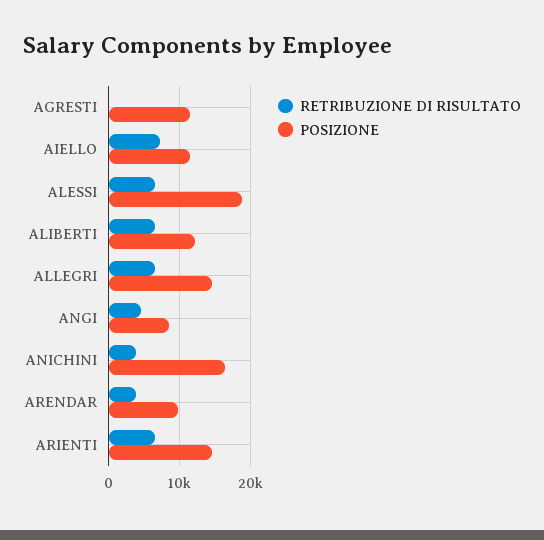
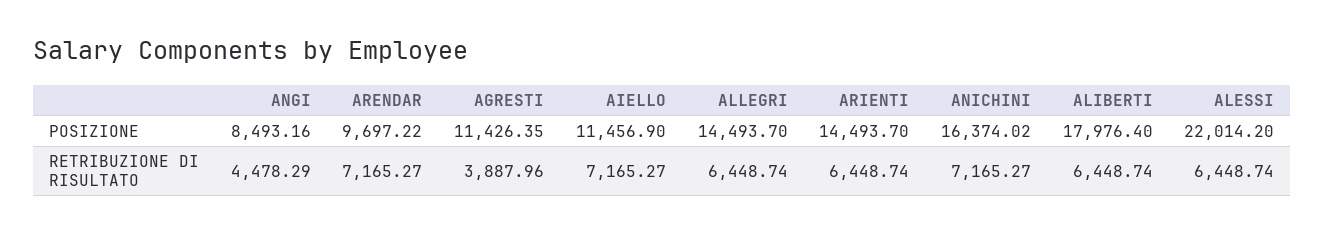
  {
    "RETRIBUZIONE DI RISULTATO": {
-     "AGRESTI": 0,
+     "AGRESTI": 3887.96,
      "AIELLO": 7165.27,
      "ALESSI": 6448.74,
      "ALIBERTI": 6448.74,
      "ALLEGRI": 6448.74,
      "ANGI": 4478.29,
-     "ANICHINI": 4000,
+     "ANICHINI": 7165.27,
-     "ARENDAR": 4000,
+     "ARENDAR": 7165.27,
      "ARIENTI": 6448.74
    },
    "POSIZIONE": {
      "AGRESTI": 11426.35,
      "AIELLO": 11456.9,
-     "ALESSI": 19000,
+     "ALESSI": 22014.2,
-     "ALIBERTI": 12000,
+     "ALIBERTI": 17976.4,
      "ALLEGRI": 14493.7,
      "ANGI": 8493.16,
      "ANICHINI": 16374.02,
      "ARENDAR": 9697.22,
      "ARIENTI": 14493.7
    }
  }

